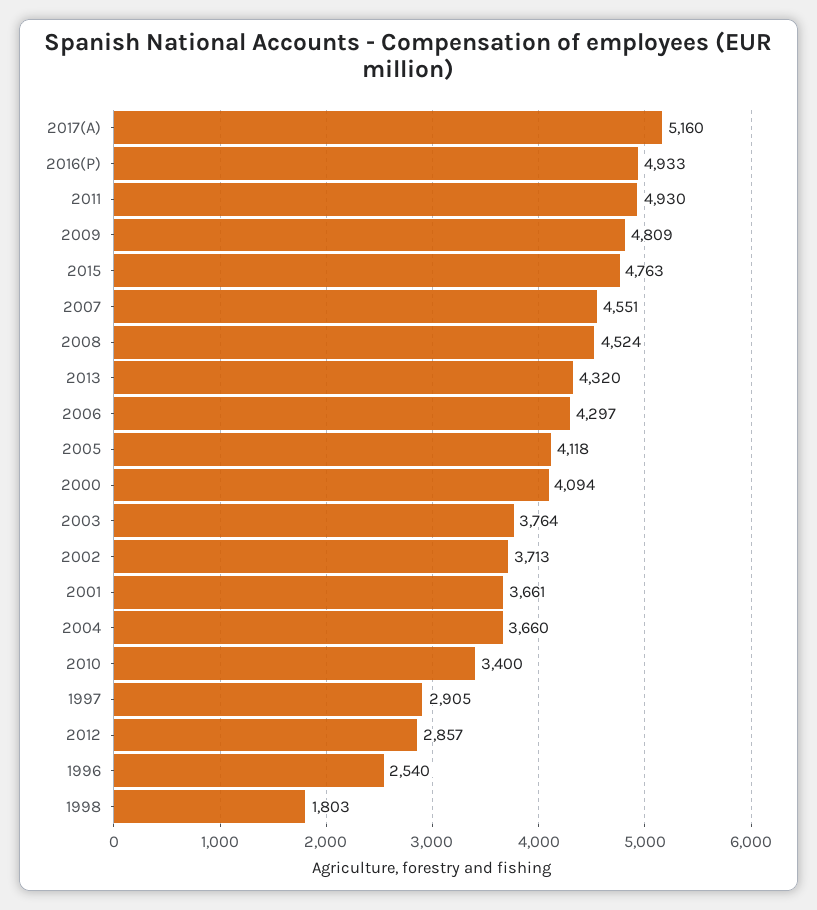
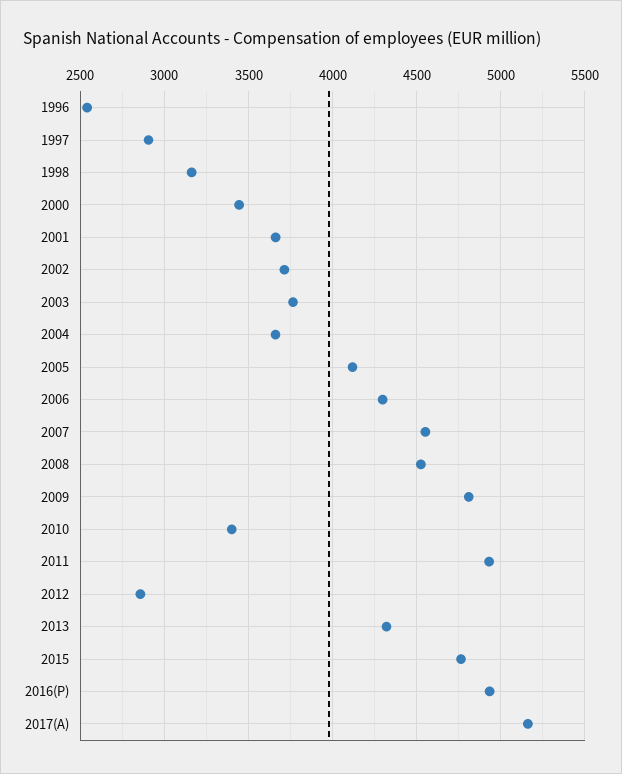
  {
    "2017(A)": 5160,
    "2016(P)": 4933,
    "2011": 4930,
    "2009": 4809,
    "2015": 4763,
    "2007": 4551,
    "2008": 4524,
    "2013": 4320,
    "2006": 4297,
    "2005": 4118,
-   "2000": 4094,
+   "2000": 3450,
    "2003": 3764,
    "2002": 3713,
    "2001": 3661,
    "2004": 3660,
    "2010": 3400,
    "1997": 2905,
    "2012": 2857,
    "1996": 2540,
-   "1998": 1803
+   "1998": 3150
  }

